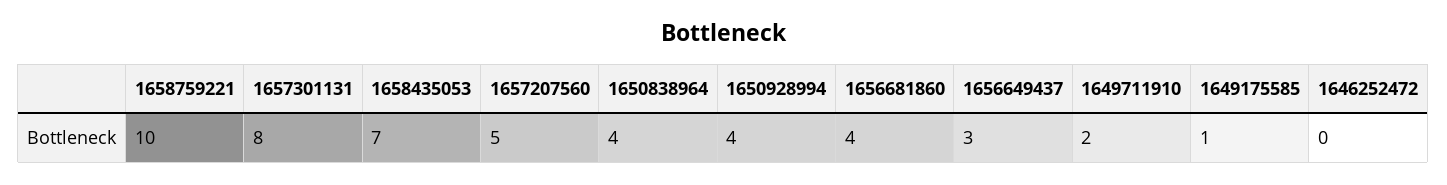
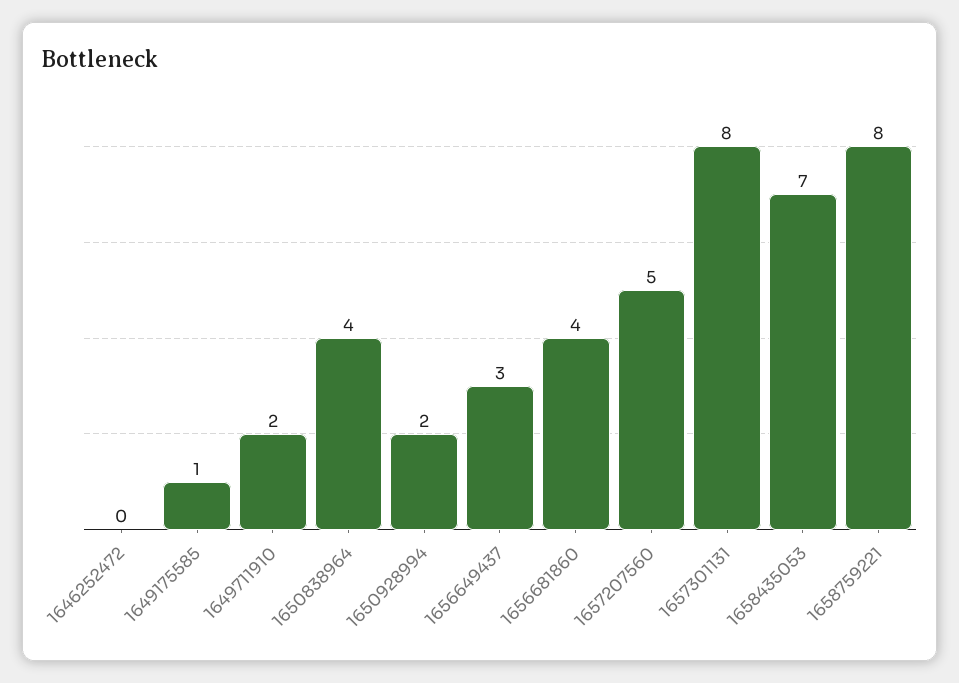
  {
-   "1658759221": 10,
+   "1658759221": 8,
    "1657301131": 8,
    "1658435053": 7,
    "1657207560": 5,
    "1650838964": 4,
-   "1650928994": 4,
+   "1650928994": 2,
    "1656681860": 4,
    "1656649437": 3,
    "1649711910": 2,
    "1649175585": 1,
    "1646252472": 0
  }

